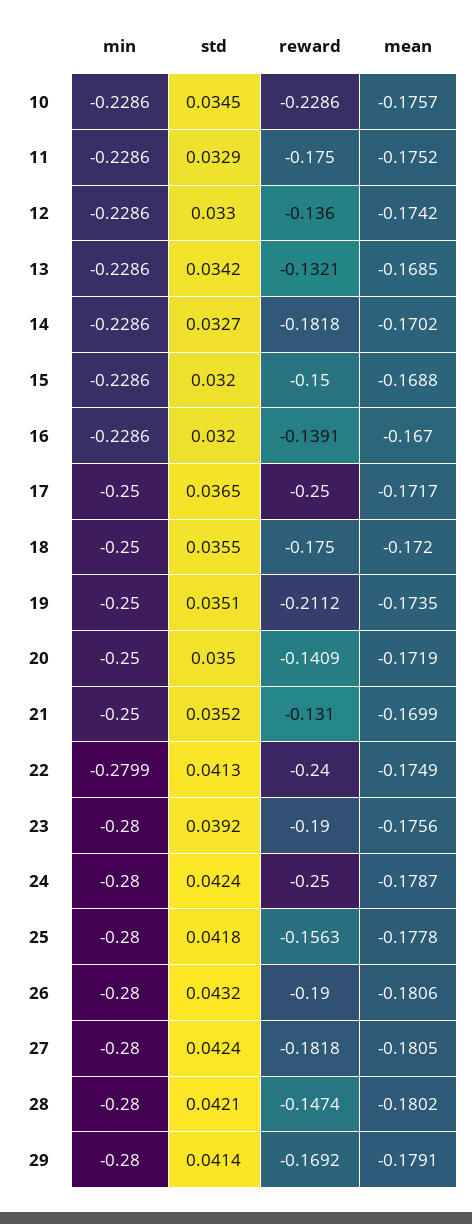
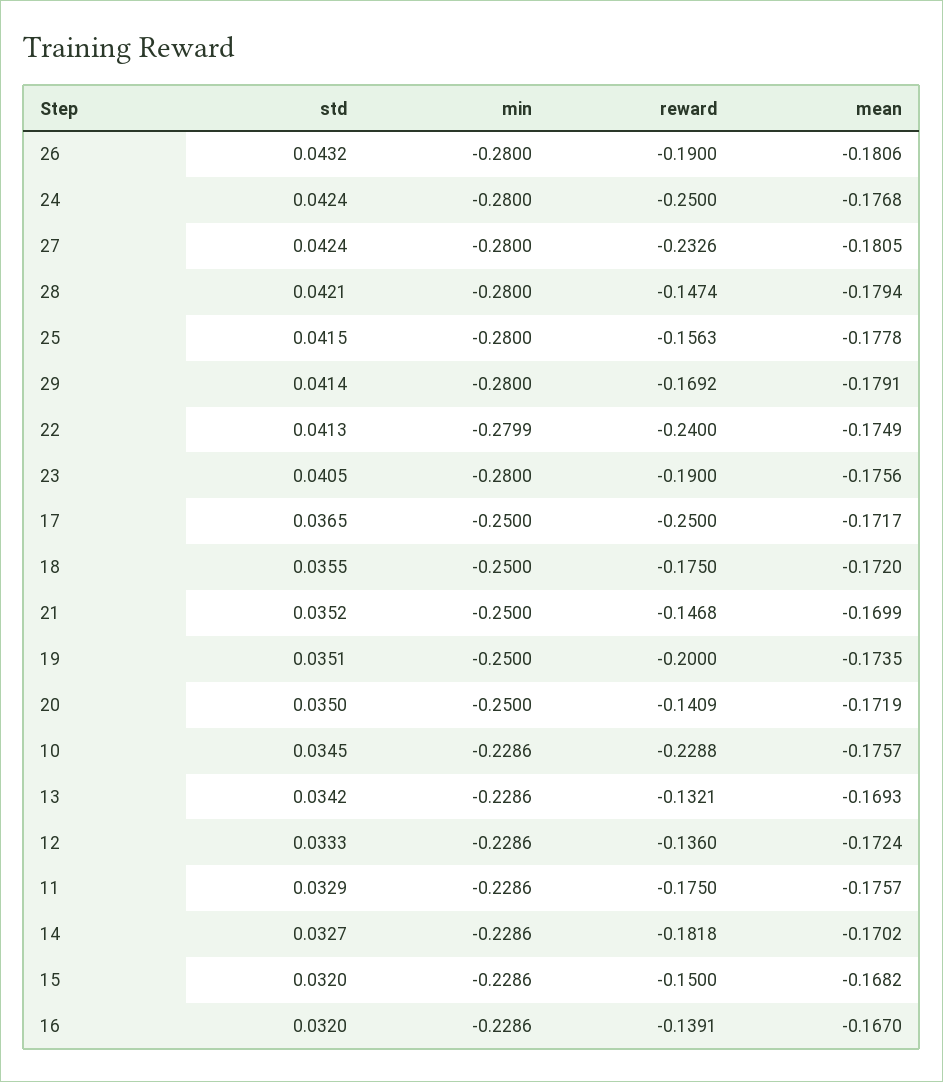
  {
    "min": {
      "10": -0.2286,
      "11": -0.2286,
      "12": -0.2286,
      "13": -0.2286,
      "14": -0.2286,
      "15": -0.2286,
      "16": -0.2286,
      "17": -0.25,
      "18": -0.25,
      "19": -0.25,
      "20": -0.25,
      "21": -0.25,
      "22": -0.2799,
      "23": -0.28,
      "24": -0.28,
      "25": -0.28,
      "26": -0.28,
      "27": -0.28,
      "28": -0.28,
      "29": -0.28
    },
    "std": {
      "10": 0.0345,
      "11": 0.0329,
-     "12": 0.033,
+     "12": 0.0333,
      "13": 0.0342,
      "14": 0.0327,
      "15": 0.032,
      "16": 0.032,
      "17": 0.0365,
      "18": 0.0355,
      "19": 0.0351,
      "20": 0.035,
      "21": 0.0352,
      "22": 0.0413,
-     "23": 0.0392,
+     "23": 0.0405,
      "24": 0.0424,
-     "25": 0.0418,
+     "25": 0.0415,
      "26": 0.0432,
      "27": 0.0424,
      "28": 0.0421,
      "29": 0.0414
    },
    "reward": {
-     "10": -0.2286,
+     "10": -0.2288,
      "11": -0.175,
      "12": -0.136,
      "13": -0.1321,
      "14": -0.1818,
      "15": -0.15,
      "16": -0.1391,
      "17": -0.25,
      "18": -0.175,
-     "19": -0.2112,
+     "19": -0.2,
      "20": -0.1409,
-     "21": -0.131,
+     "21": -0.1468,
      "22": -0.24,
      "23": -0.19,
      "24": -0.25,
      "25": -0.1563,
      "26": -0.19,
-     "27": -0.1818,
+     "27": -0.2326,
      "28": -0.1474,
      "29": -0.1692
    },
    "mean": {
      "10": -0.1757,
-     "11": -0.1752,
+     "11": -0.1757,
-     "12": -0.1742,
+     "12": -0.1724,
-     "13": -0.1685,
+     "13": -0.1693,
      "14": -0.1702,
-     "15": -0.1688,
+     "15": -0.1682,
      "16": -0.167,
      "17": -0.1717,
      "18": -0.172,
      "19": -0.1735,
      "20": -0.1719,
      "21": -0.1699,
      "22": -0.1749,
      "23": -0.1756,
-     "24": -0.1787,
+     "24": -0.1768,
      "25": -0.1778,
      "26": -0.1806,
      "27": -0.1805,
-     "28": -0.1802,
+     "28": -0.1794,
      "29": -0.1791
    }
  }

